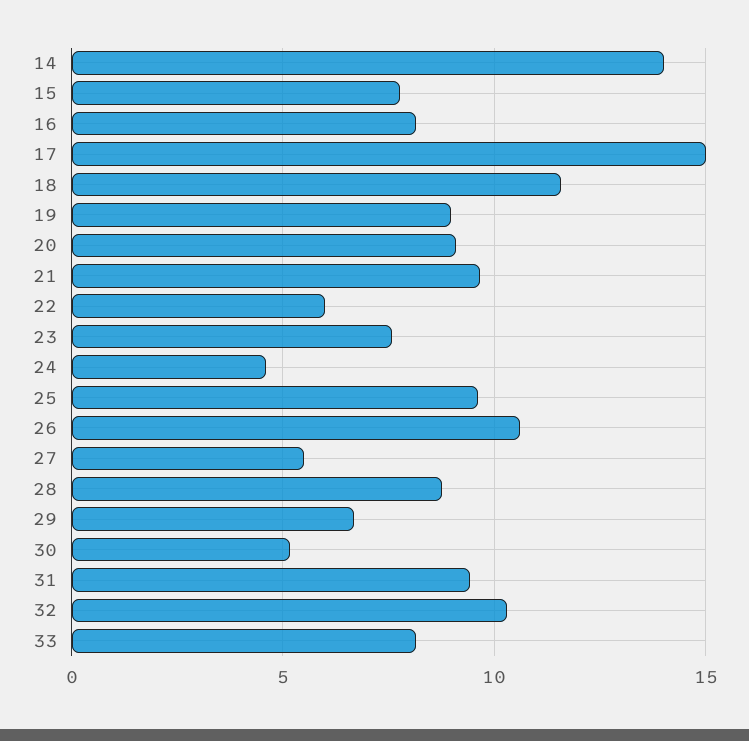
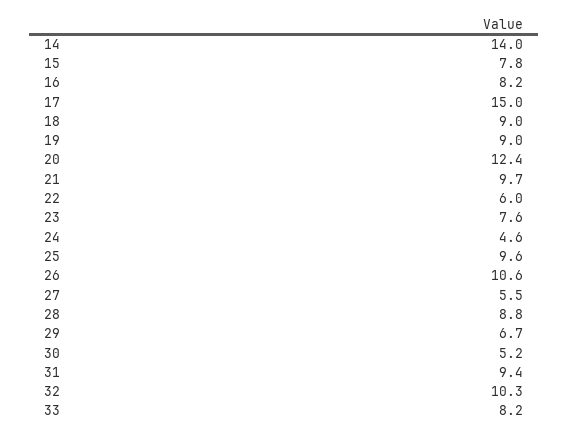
  {
    "14": 14,
    "15": 7.8,
    "16": 8.2,
    "17": 15,
-   "18": 11.5,
+   "18": 9,
    "19": 9,
-   "20": 9,
+   "20": 12.4,
    "21": 9.7,
    "22": 6,
    "23": 7.6,
    "24": 4.6,
    "25": 9.6,
    "26": 10.6,
    "27": 5.5,
    "28": 8.8,
    "29": 6.7,
    "30": 5.2,
    "31": 9.4,
    "32": 10.3,
    "33": 8.2
  }

